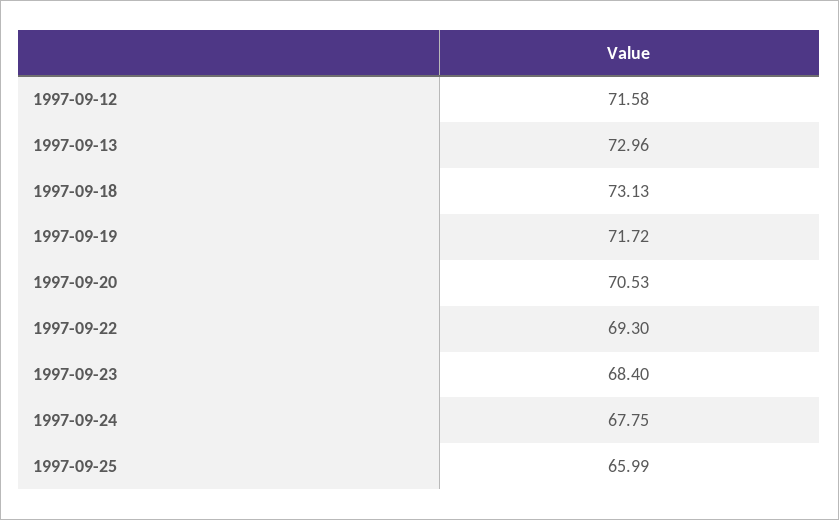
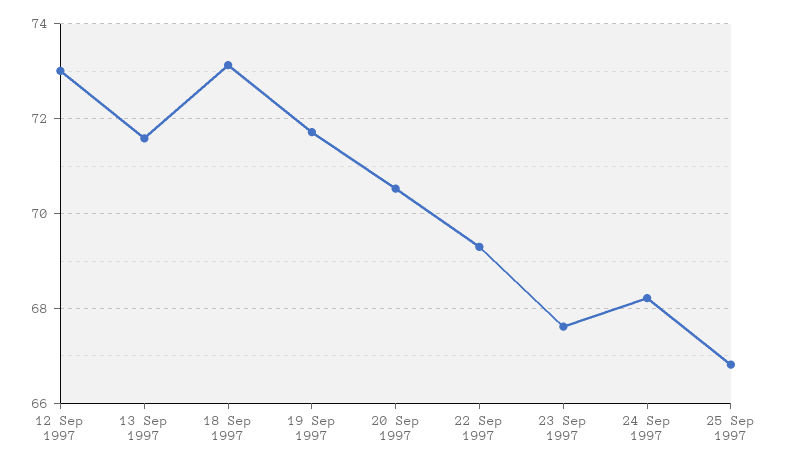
  {
-   "1997-09-12": 71.58,
+   "1997-09-12": 73,
-   "1997-09-13": 72.96,
+   "1997-09-13": 71.6,
    "1997-09-18": 73.13,
    "1997-09-19": 71.72,
    "1997-09-20": 70.53,
    "1997-09-22": 69.3,
-   "1997-09-23": 68.4,
+   "1997-09-23": 67.6,
-   "1997-09-24": 67.75,
+   "1997-09-24": 68.2,
-   "1997-09-25": 65.99
+   "1997-09-25": 66.8
  }

